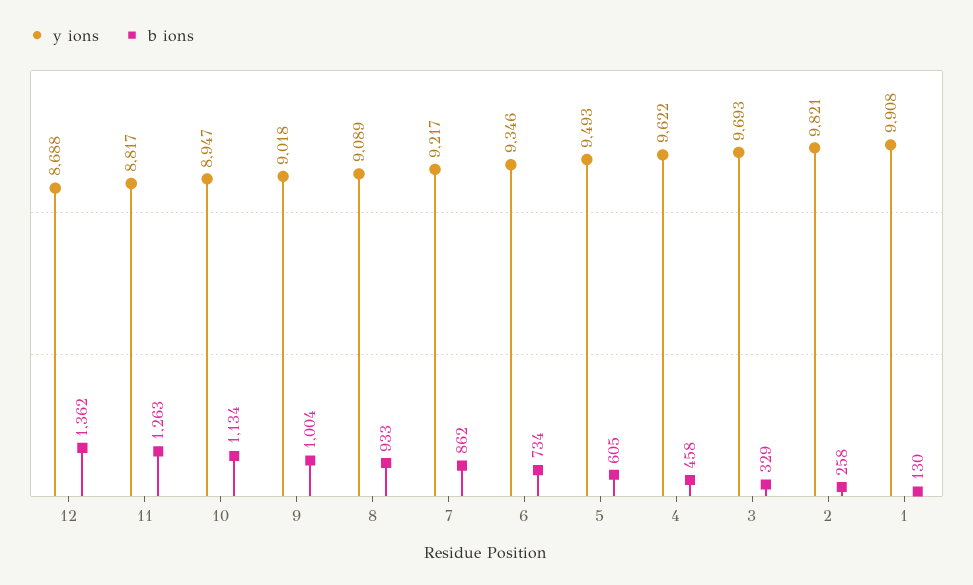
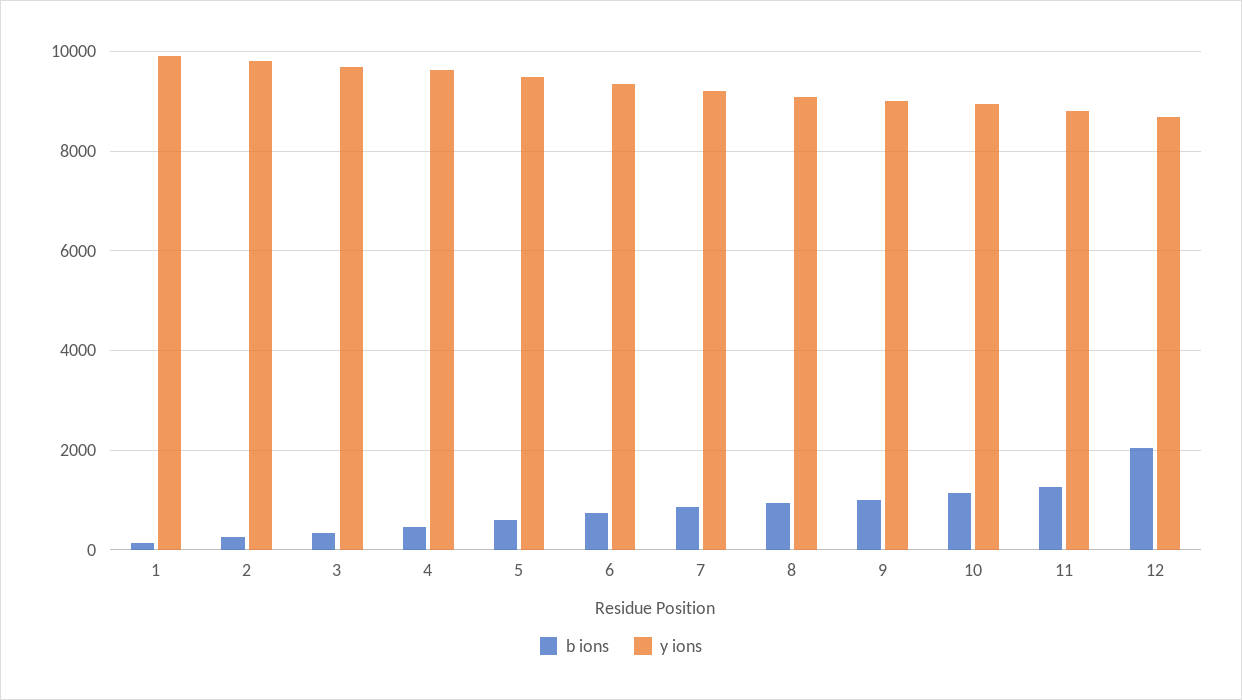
  {
    "y ions": {
      "12": 8688,
      "11": 8817,
      "10": 8947,
      "9": 9018,
      "8": 9089,
      "7": 9217,
      "6": 9346,
      "5": 9493,
      "4": 9622,
      "3": 9693,
      "2": 9821,
      "1": 9908
    },
    "b ions": {
-     "12": 1362,
+     "12": 2000,
      "11": 1263,
      "10": 1134,
      "9": 1004,
      "8": 933,
      "7": 862,
      "6": 734,
      "5": 605,
      "4": 458,
      "3": 329,
      "2": 258,
      "1": 130
    }
  }

